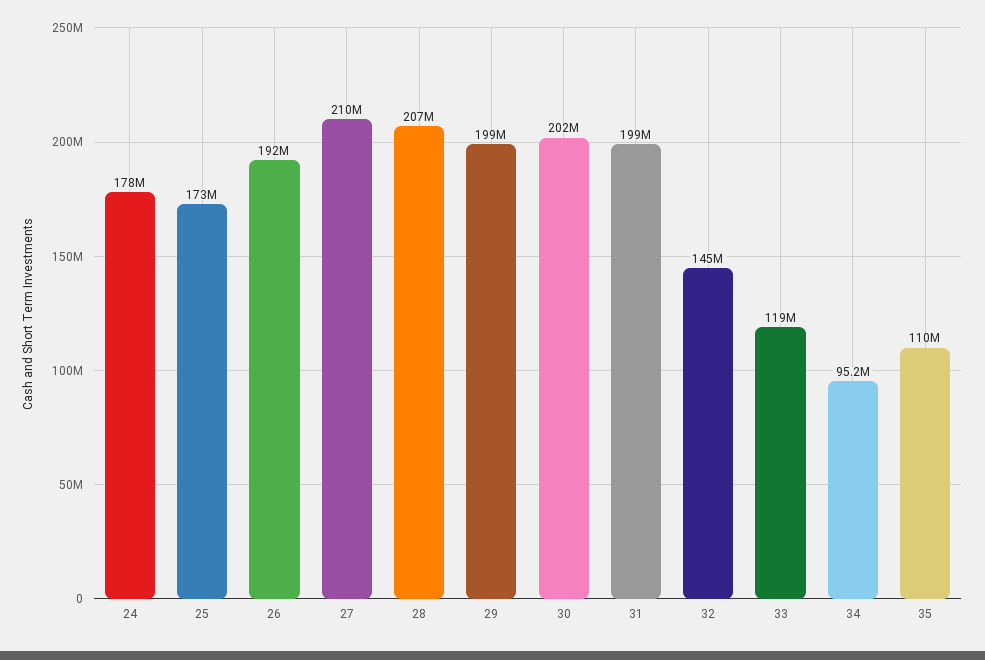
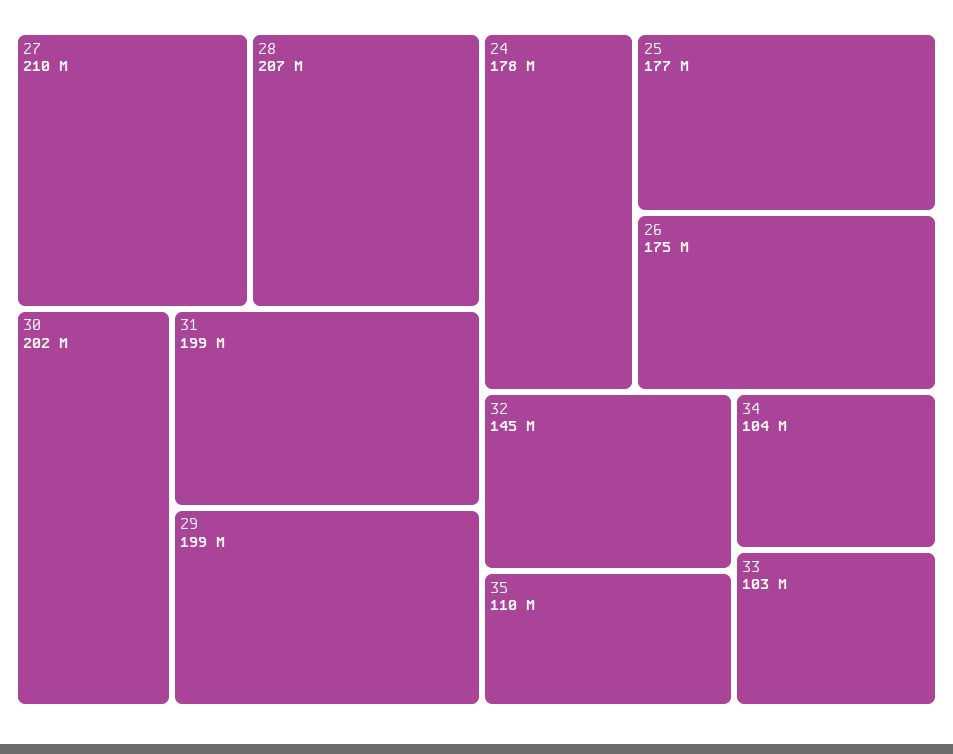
  {
    "24": 178000000,
-   "25": 173000000,
+   "25": 177000000,
-   "26": 192000000,
+   "26": 175000000,
    "27": 210000000,
    "28": 207000000,
    "29": 199000000,
    "30": 202000000,
    "31": 199000000,
    "32": 145000000,
-   "33": 119000000,
+   "33": 103000000,
-   "34": 95200000,
+   "34": 104000000,
    "35": 110000000
  }

